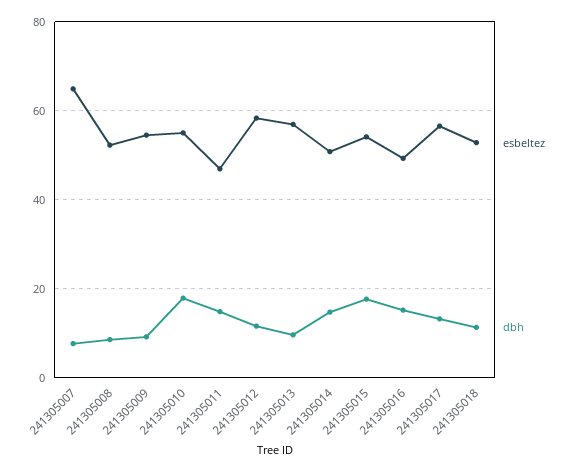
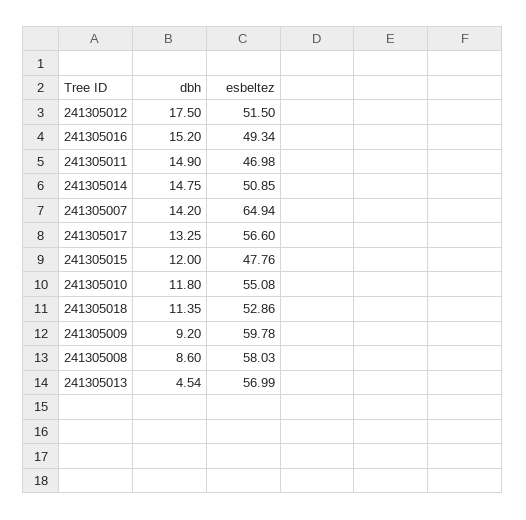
  {
    "esbeltez": {
      "241305007": 64.94,
-     "241305008": 52,
+     "241305008": 58.03,
-     "241305009": 54,
+     "241305009": 59.78,
      "241305010": 55.08,
      "241305011": 46.98,
-     "241305012": 58,
+     "241305012": 51.5,
      "241305013": 56.99,
      "241305014": 50.85,
-     "241305015": 54,
+     "241305015": 47.76,
      "241305016": 49.34,
      "241305017": 56.6,
      "241305018": 52.86
    },
    "dbh": {
-     "241305007": 8,
+     "241305007": 14.2,
      "241305008": 8.6,
      "241305009": 9.2,
-     "241305010": 18,
+     "241305010": 11.8,
      "241305011": 14.9,
-     "241305012": 12,
+     "241305012": 17.5,
-     "241305013": 10,
+     "241305013": 4.54,
      "241305014": 14.75,
-     "241305015": 18,
+     "241305015": 12,
      "241305016": 15.2,
      "241305017": 13.25,
      "241305018": 11.35
    }
  }

